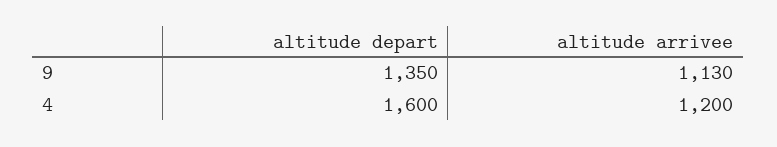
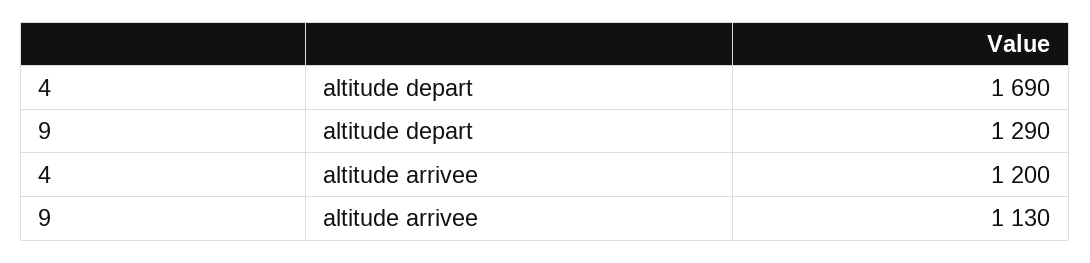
  {
    "altitude depart": {
-     "9": 1350,
+     "9": 1290,
-     "4": 1600
+     "4": 1690
    },
    "altitude arrivee": {
      "9": 1130,
      "4": 1200
    }
  }

